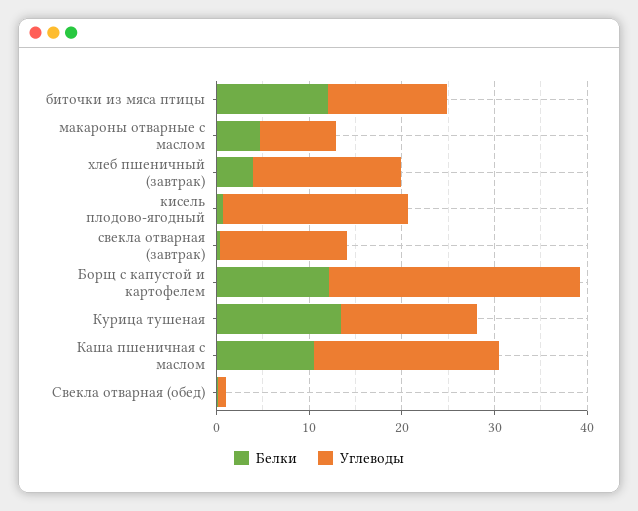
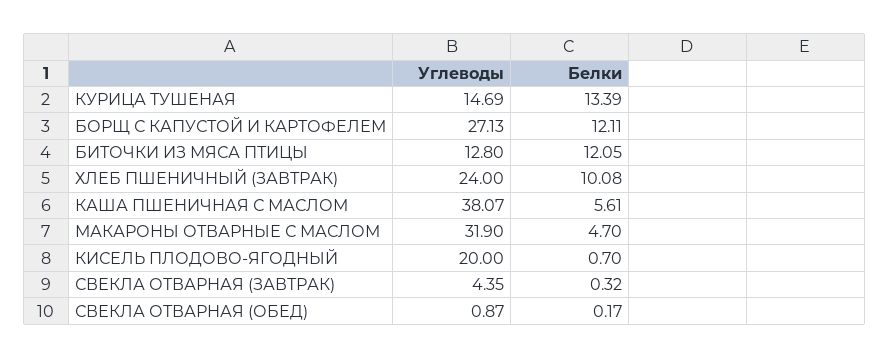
  {
    "Белки": {
      "биточки из мяса птицы": 12.05,
      "макароны отварные с маслом": 4.7,
-     "хлеб пшеничный (завтрак)": 4,
+     "хлеб пшеничный (завтрак)": 10.08,
      "кисель плодово-ягодный": 0.7,
      "свекла отварная (завтрак)": 0.32,
      "Борщ с капустой и картофелем": 12.11,
      "Курица тушеная": 13.39,
-     "Каша пшеничная с маслом": 10,
+     "Каша пшеничная с маслом": 5.61,
      "Свекла отварная (обед)": 0.17
    },
    "Углеводы": {
      "биточки из мяса птицы": 12.8,
-     "макароны отварные с маслом": 8,
+     "макароны отварные с маслом": 31.9,
-     "хлеб пшеничный (завтрак)": 16,
+     "хлеб пшеничный (завтрак)": 24,
      "кисель плодово-ягодный": 20,
-     "свекла отварная (завтрак)": 14,
+     "свекла отварная (завтрак)": 4.35,
      "Борщ с капустой и картофелем": 27.13,
      "Курица тушеная": 14.69,
-     "Каша пшеничная с маслом": 20,
+     "Каша пшеничная с маслом": 38.07,
      "Свекла отварная (обед)": 0.87
    }
  }

